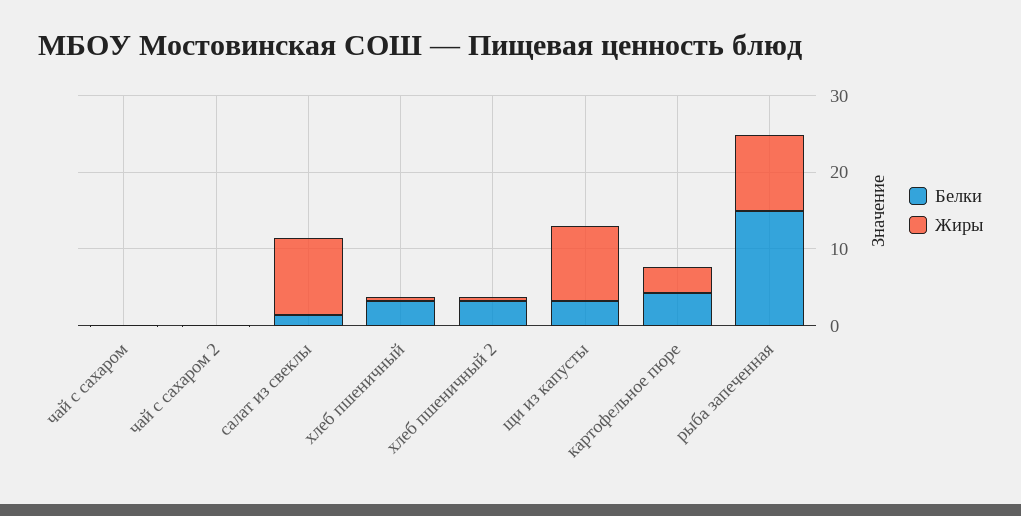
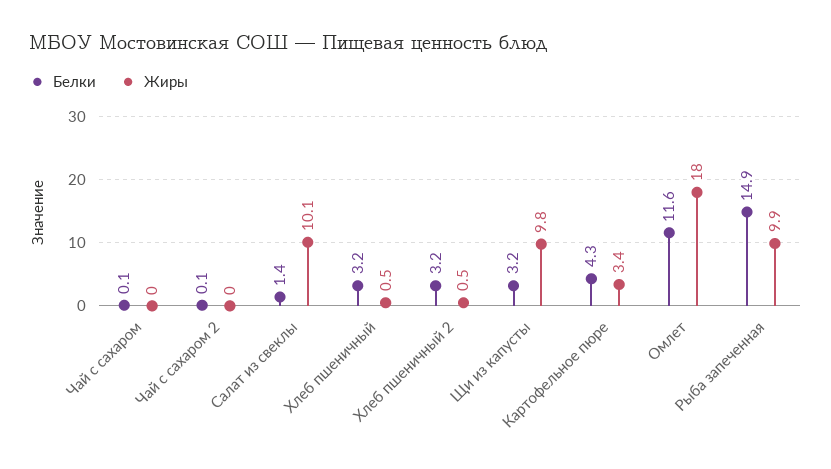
  {
    "Белки": {
      "чай с сахаром": 0.1,
      "чай с сахаром 2": 0.1,
      "салат из свеклы": 1.4,
      "хлеб пшеничный": 3.2,
      "хлеб пшеничный 2": 3.2,
      "щи из капусты": 3.2,
      "картофельное пюре": 4.3,
-     "рыба запеченная": 14.9
+     "рыба запеченная": 14.9,
+     "Омлет": 11.6
    },
    "Жиры": {
      "чай с сахаром": 0,
      "чай с сахаром 2": 0,
      "салат из свеклы": 10.1,
      "хлеб пшеничный": 0.5,
      "хлеб пшеничный 2": 0.5,
      "щи из капусты": 9.8,
      "картофельное пюре": 3.4,
-     "рыба запеченная": 9.9
+     "рыба запеченная": 9.9,
+     "Омлет": 18
    }
  }

